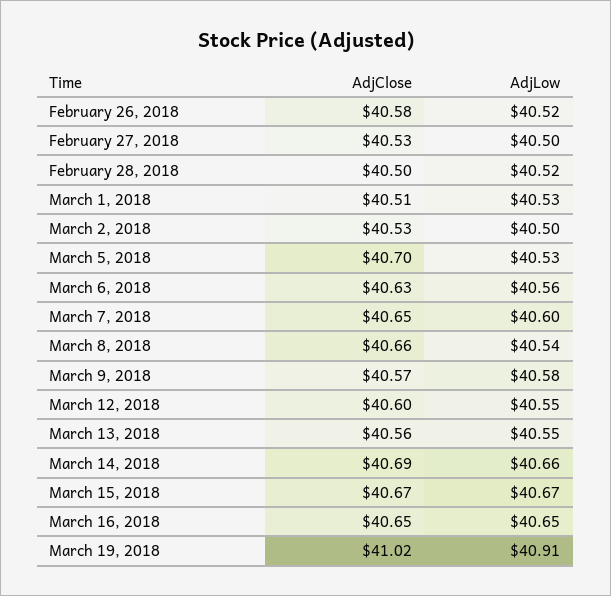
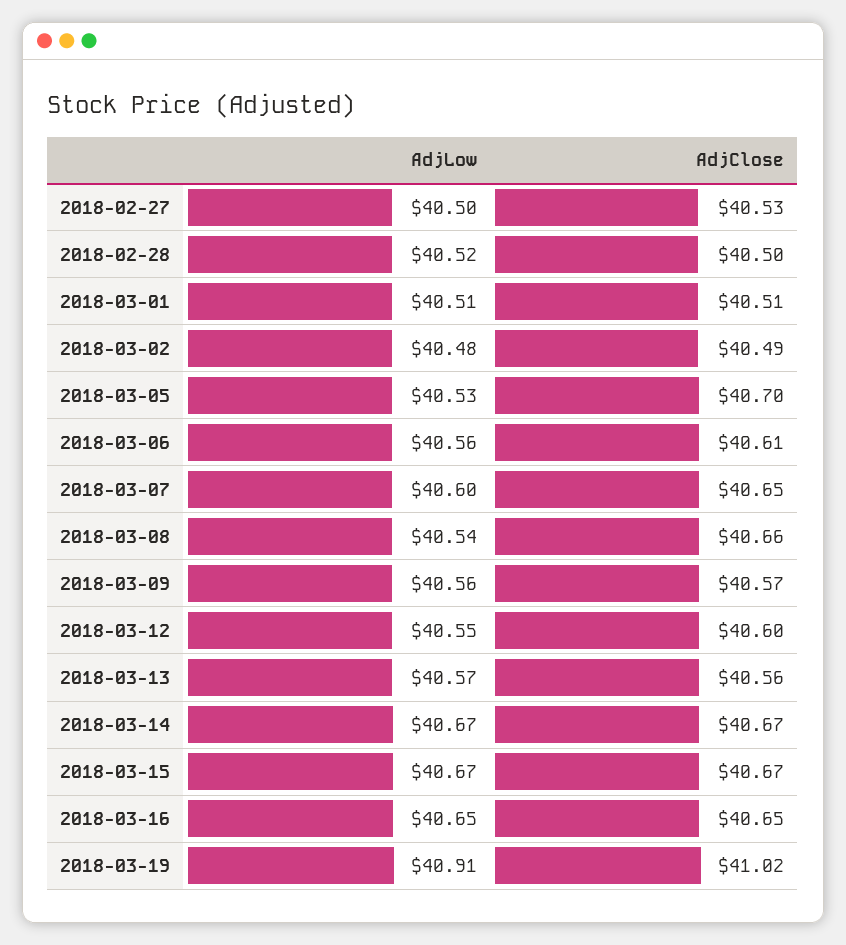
  {
    "AdjClose": {
-     "February 26, 2018": 40.58,
      "February 27, 2018": 40.53,
      "February 28, 2018": 40.5,
      "March 1, 2018": 40.51,
-     "March 2, 2018": 40.53,
+     "March 2, 2018": 40.49,
      "March 5, 2018": 40.7,
-     "March 6, 2018": 40.63,
+     "March 6, 2018": 40.61,
      "March 7, 2018": 40.65,
      "March 8, 2018": 40.66,
      "March 9, 2018": 40.57,
      "March 12, 2018": 40.6,
      "March 13, 2018": 40.56,
-     "March 14, 2018": 40.69,
+     "March 14, 2018": 40.67,
      "March 15, 2018": 40.67,
      "March 16, 2018": 40.65,
      "March 19, 2018": 41.02
    },
    "AdjLow": {
-     "February 26, 2018": 40.52,
      "February 27, 2018": 40.5,
      "February 28, 2018": 40.52,
-     "March 1, 2018": 40.53,
+     "March 1, 2018": 40.51,
-     "March 2, 2018": 40.5,
+     "March 2, 2018": 40.48,
      "March 5, 2018": 40.53,
      "March 6, 2018": 40.56,
      "March 7, 2018": 40.6,
      "March 8, 2018": 40.54,
-     "March 9, 2018": 40.58,
+     "March 9, 2018": 40.56,
      "March 12, 2018": 40.55,
-     "March 13, 2018": 40.55,
+     "March 13, 2018": 40.57,
-     "March 14, 2018": 40.66,
+     "March 14, 2018": 40.67,
      "March 15, 2018": 40.67,
      "March 16, 2018": 40.65,
      "March 19, 2018": 40.91
    }
  }

